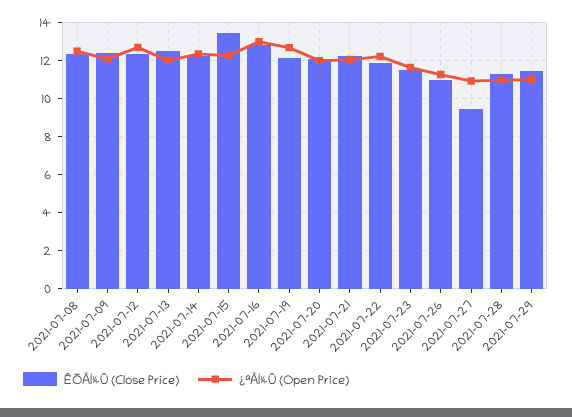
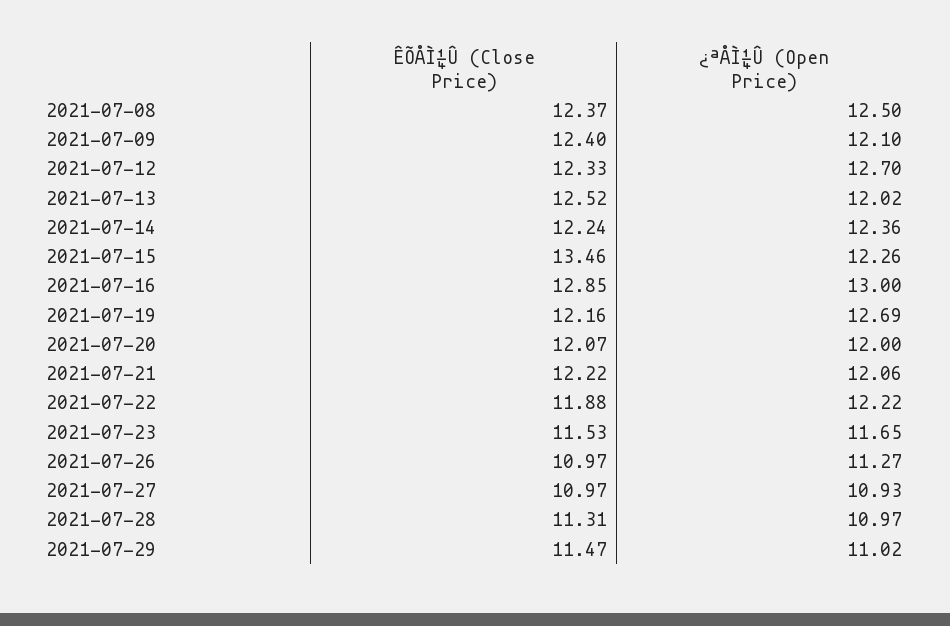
  {
    "ÊÕÅÌ¼Û (Close Price)": {
      "2021-07-08": 12.37,
      "2021-07-09": 12.4,
      "2021-07-12": 12.33,
      "2021-07-13": 12.52,
      "2021-07-14": 12.24,
      "2021-07-15": 13.46,
      "2021-07-16": 12.85,
      "2021-07-19": 12.16,
      "2021-07-20": 12.07,
      "2021-07-21": 12.22,
      "2021-07-22": 11.88,
      "2021-07-23": 11.53,
      "2021-07-26": 10.97,
-     "2021-07-27": 9.5,
+     "2021-07-27": 10.97,
      "2021-07-28": 11.31,
      "2021-07-29": 11.47
    },
    "¿ªÅÌ¼Û (Open Price)": {
      "2021-07-08": 12.5,
      "2021-07-09": 12.1,
      "2021-07-12": 12.7,
      "2021-07-13": 12.02,
      "2021-07-14": 12.36,
      "2021-07-15": 12.26,
      "2021-07-16": 13,
      "2021-07-19": 12.69,
      "2021-07-20": 12,
      "2021-07-21": 12.06,
      "2021-07-22": 12.22,
      "2021-07-23": 11.65,
      "2021-07-26": 11.27,
      "2021-07-27": 10.93,
      "2021-07-28": 10.97,
      "2021-07-29": 11.02
    }
  }

